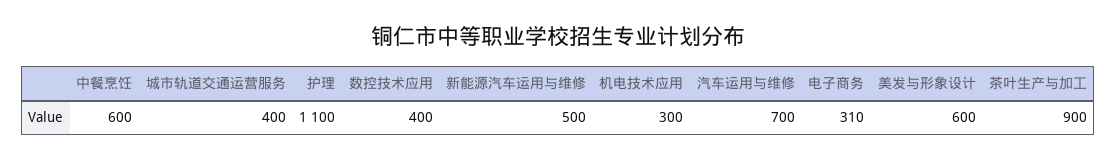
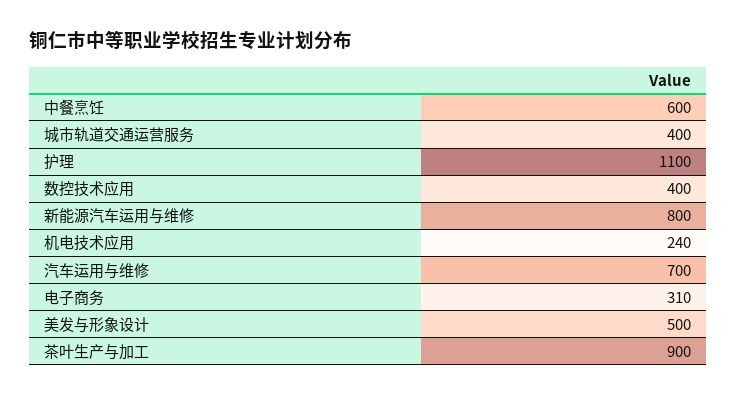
  {
    "中餐烹饪": 600,
    "城市轨道交通运营服务": 400,
    "护理": 1100,
    "数控技术应用": 400,
-   "新能源汽车运用与维修": 500,
+   "新能源汽车运用与维修": 800,
-   "机电技术应用": 300,
+   "机电技术应用": 240,
    "汽车运用与维修": 700,
    "电子商务": 310,
-   "美发与形象设计": 600,
+   "美发与形象设计": 500,
    "茶叶生产与加工": 900
  }

